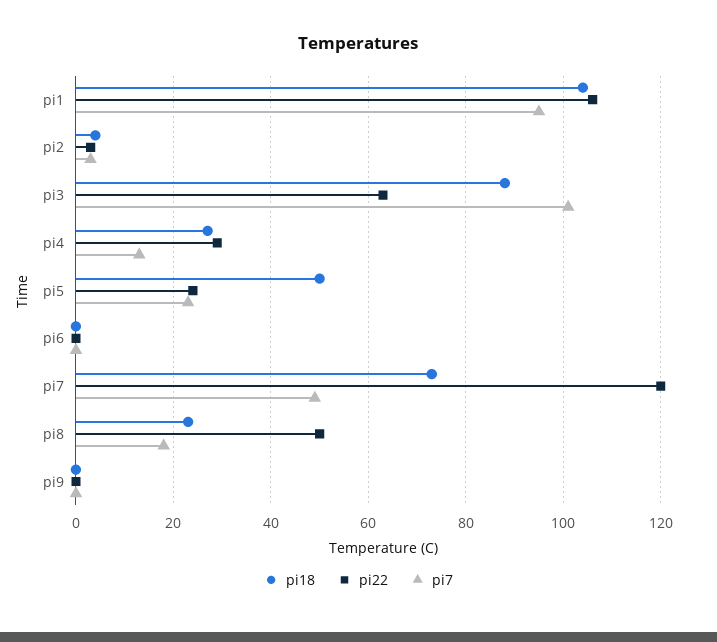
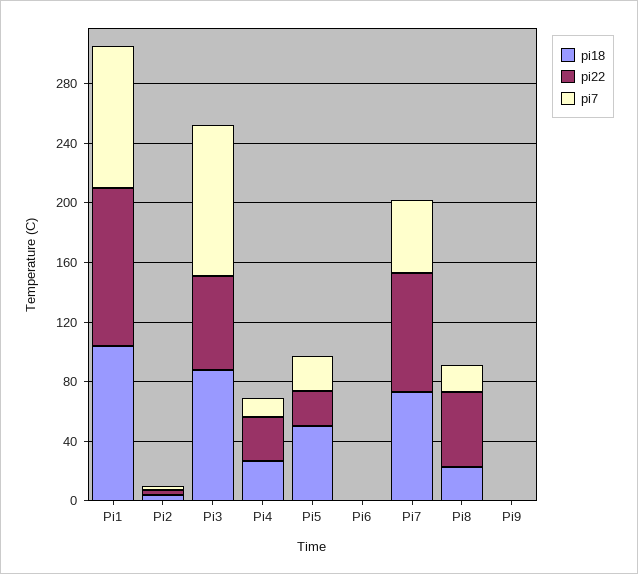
  {
    "pi18": {
      "pi1": 105,
      "pi2": 5,
      "pi3": 90,
      "pi4": 25,
      "pi5": 50,
      "pi6": 0,
      "pi7": 75,
      "pi8": 25,
      "pi9": 0
    },
    "pi22": {
      "pi1": 105,
      "pi2": 5,
      "pi3": 65,
      "pi4": 30,
      "pi5": 25,
      "pi6": 0,
-     "pi7": 120,
+     "pi7": 80,
      "pi8": 50,
      "pi9": 0
    },
    "pi7": {
      "pi1": 95,
      "pi2": 5,
      "pi3": 100,
      "pi4": 15,
      "pi5": 25,
      "pi6": 0,
      "pi7": 50,
      "pi8": 20,
      "pi9": 0
    }
  }

